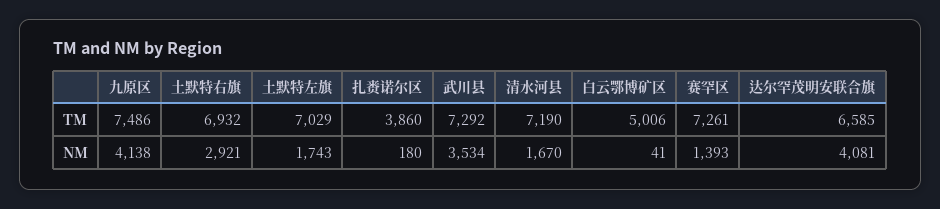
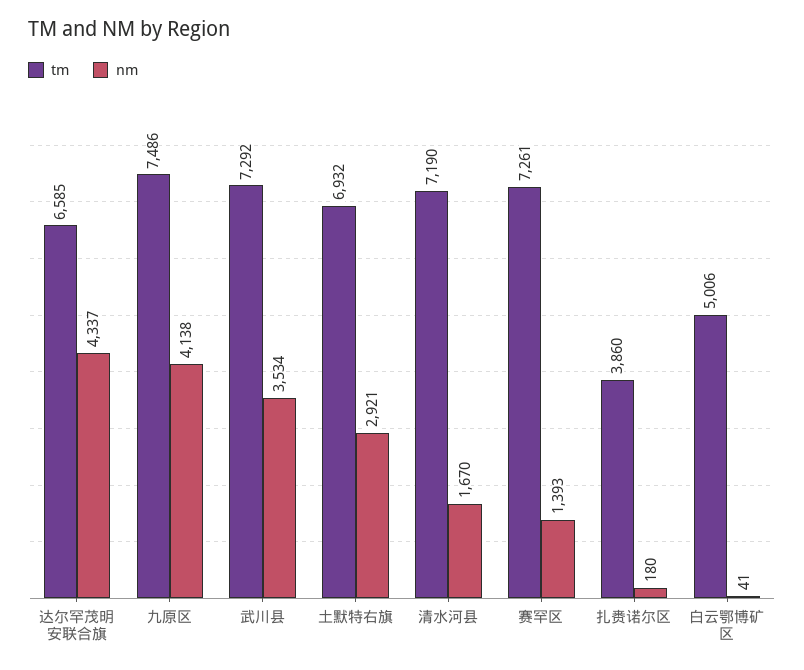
  {
    "TM": {
      "九原区": 7486,
      "土默特右旗": 6932,
-     "土默特左旗": 7029,
      "扎赉诺尔区": 3860,
      "武川县": 7292,
      "清水河县": 7190,
      "白云鄂博矿区": 5006,
      "赛罕区": 7261,
      "达尔罕茂明安联合旗": 6585
    },
    "NM": {
      "九原区": 4138,
      "土默特右旗": 2921,
-     "土默特左旗": 1743,
      "扎赉诺尔区": 180,
      "武川县": 3534,
      "清水河县": 1670,
      "白云鄂博矿区": 41,
      "赛罕区": 1393,
-     "达尔罕茂明安联合旗": 4081
+     "达尔罕茂明安联合旗": 4337
    }
  }

